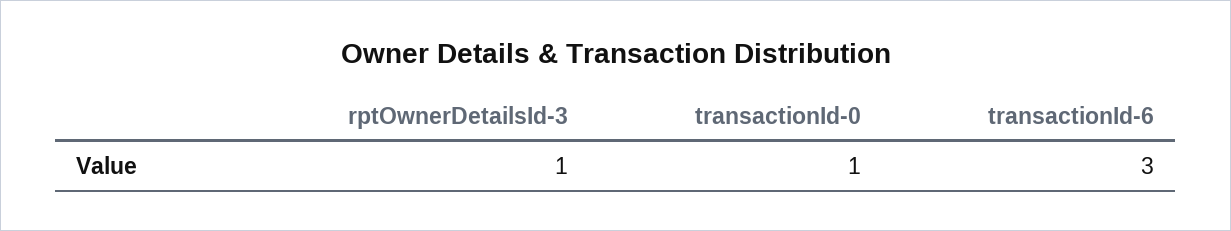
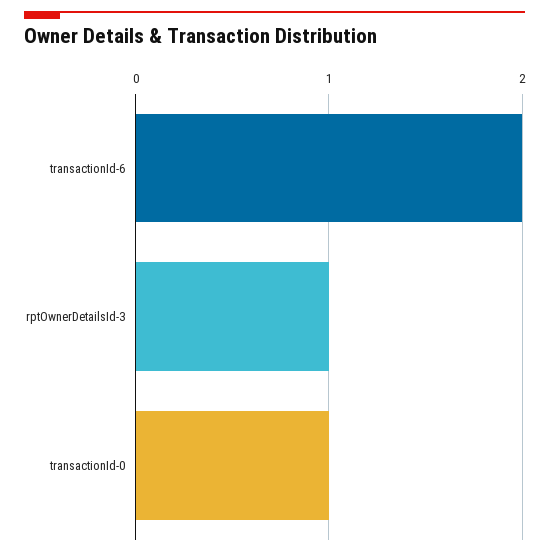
  {
    "rptOwnerDetailsId-3": 1,
    "transactionId-0": 1,
-   "transactionId-6": 3
+   "transactionId-6": 2
  }

